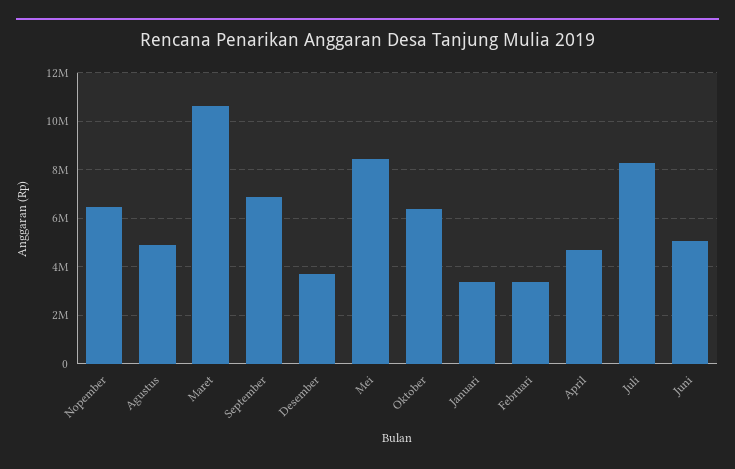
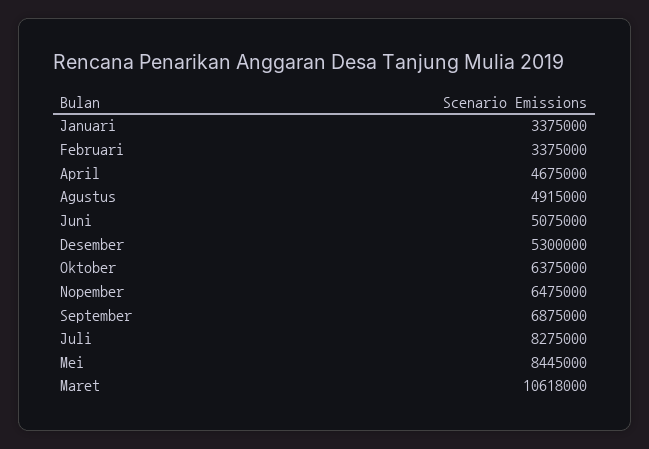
  {
    "Nopember": 6475000,
    "Agustus": 4915000,
    "Maret": 10618000,
    "September": 6875000,
-   "Desember": 3750000,
+   "Desember": 5300000,
    "Mei": 8445000,
    "Oktober": 6375000,
    "Januari": 3375000,
    "Februari": 3375000,
    "April": 4675000,
    "Juli": 8275000,
    "Juni": 5075000
  }

